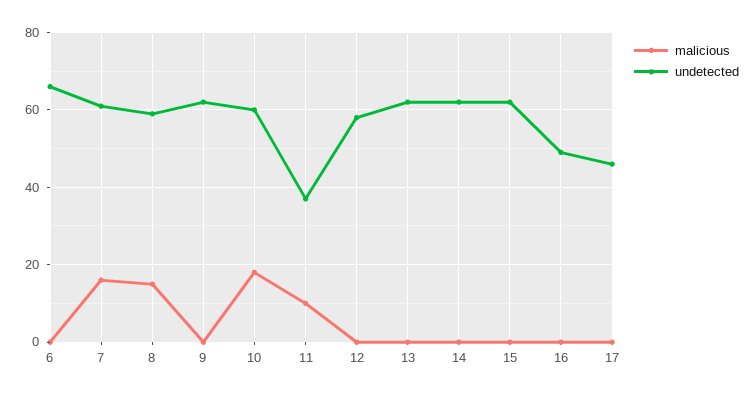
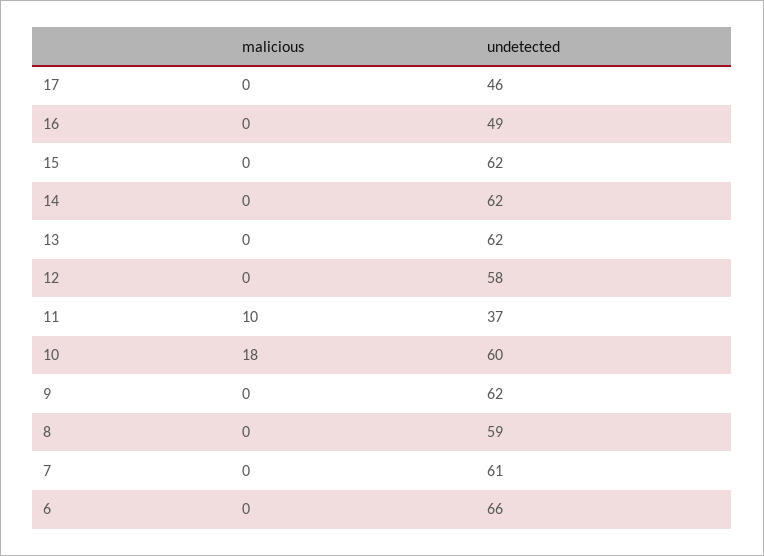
  {
    "malicious": {
      "6": 0,
-     "7": 15,
+     "7": 0,
-     "8": 15,
+     "8": 0,
      "9": 0,
      "10": 18,
      "11": 10,
      "12": 0,
      "13": 0,
      "14": 0,
      "15": 0,
      "16": 0,
      "17": 0
    },
    "undetected": {
      "6": 66,
      "7": 61,
      "8": 59,
      "9": 62,
      "10": 60,
      "11": 37,
      "12": 58,
      "13": 62,
      "14": 62,
      "15": 62,
      "16": 49,
      "17": 46
    }
  }

